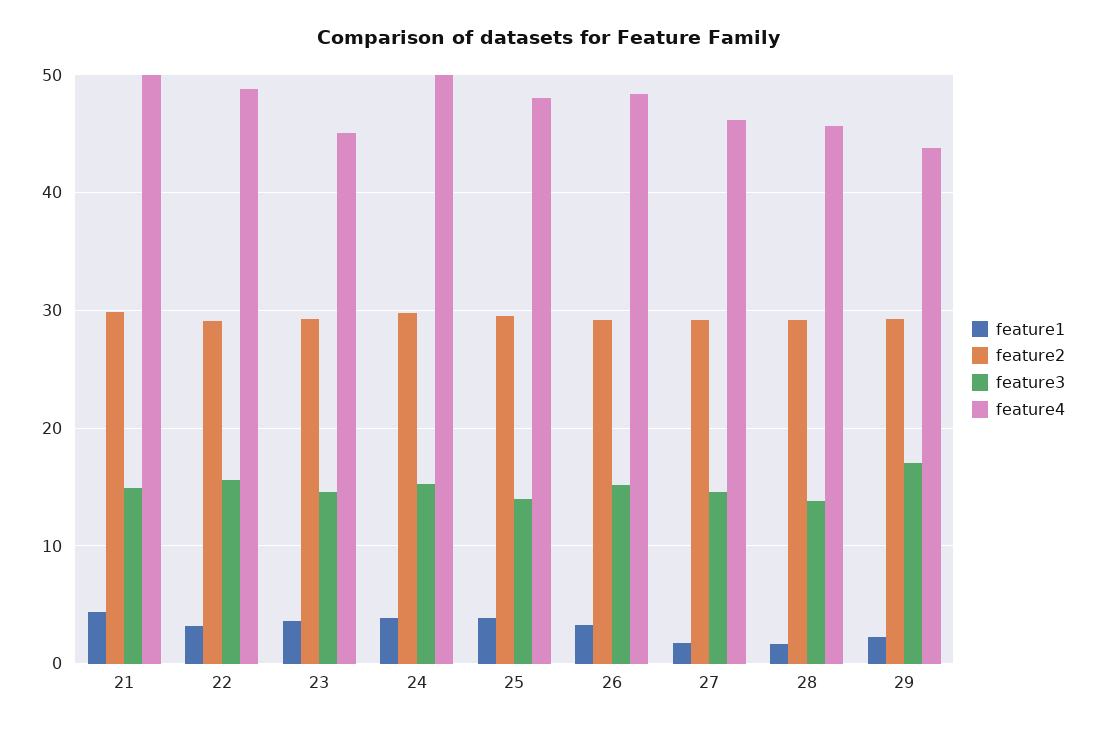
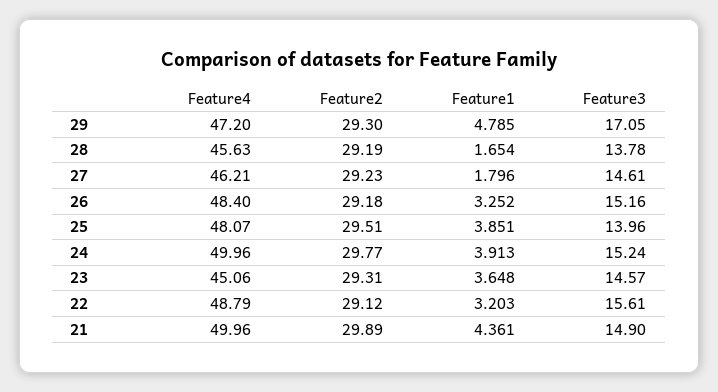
  {
    "feature1": {
      "21": 4.361,
      "22": 3.203,
      "23": 3.648,
      "24": 3.913,
      "25": 3.851,
      "26": 3.252,
      "27": 1.796,
      "28": 1.654,
-     "29": 2
+     "29": 4.785
    },
    "feature2": {
      "21": 29.89,
      "22": 29.12,
      "23": 29.31,
      "24": 29.77,
      "25": 29.51,
      "26": 29.18,
      "27": 29.23,
      "28": 29.19,
      "29": 29.3
    },
    "feature3": {
      "21": 14.9,
      "22": 15.61,
      "23": 14.57,
      "24": 15.24,
      "25": 13.96,
      "26": 15.16,
      "27": 14.61,
      "28": 13.78,
      "29": 17.05
    },
    "feature4": {
      "21": 49.96,
      "22": 48.79,
      "23": 45.06,
      "24": 49.96,
      "25": 48.07,
      "26": 48.4,
      "27": 46.21,
      "28": 45.63,
-     "29": 44
+     "29": 47.2
    }
  }

